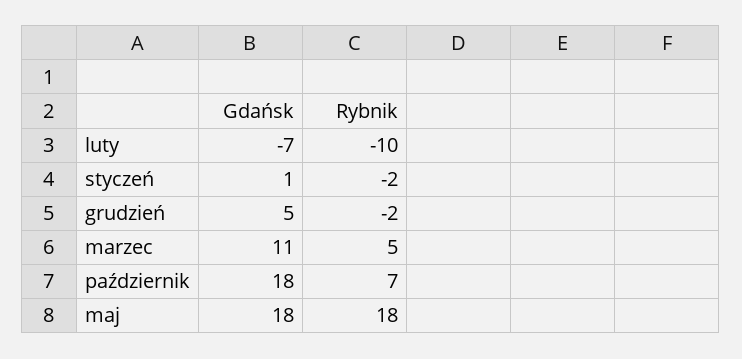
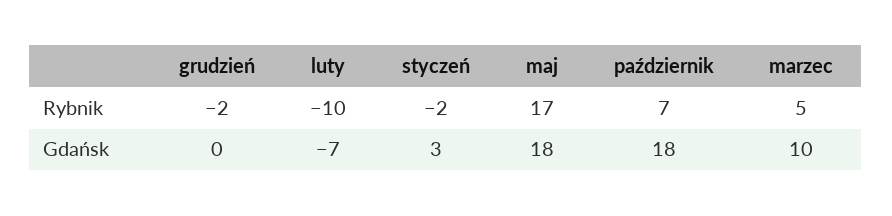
  {
    "Gdańsk": {
      "luty": -7,
-     "styczeń": 1,
+     "styczeń": 3,
-     "grudzień": 5,
+     "grudzień": 0,
-     "marzec": 11,
+     "marzec": 10,
      "październik": 18,
      "maj": 18
    },
    "Rybnik": {
      "luty": -10,
      "styczeń": -2,
      "grudzień": -2,
      "marzec": 5,
      "październik": 7,
-     "maj": 18
+     "maj": 17
    }
  }

